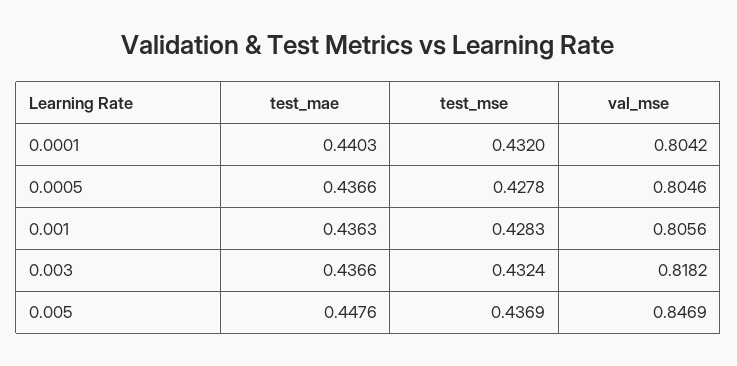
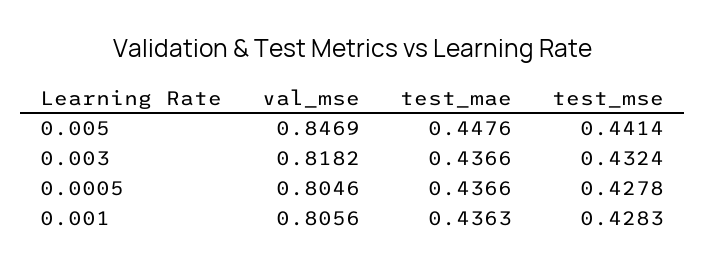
  {
    "test_mae": {
-     "0.0001": 0.4403,
      "0.0005": 0.4366,
      "0.001": 0.4363,
      "0.003": 0.4366,
      "0.005": 0.4476
    },
    "test_mse": {
-     "0.0001": 0.432,
      "0.0005": 0.4278,
      "0.001": 0.4283,
      "0.003": 0.4324,
-     "0.005": 0.4369
+     "0.005": 0.4414
    },
    "val_mse": {
-     "0.0001": 0.8042,
      "0.0005": 0.8046,
      "0.001": 0.8056,
      "0.003": 0.8182,
      "0.005": 0.8469
    }
  }

